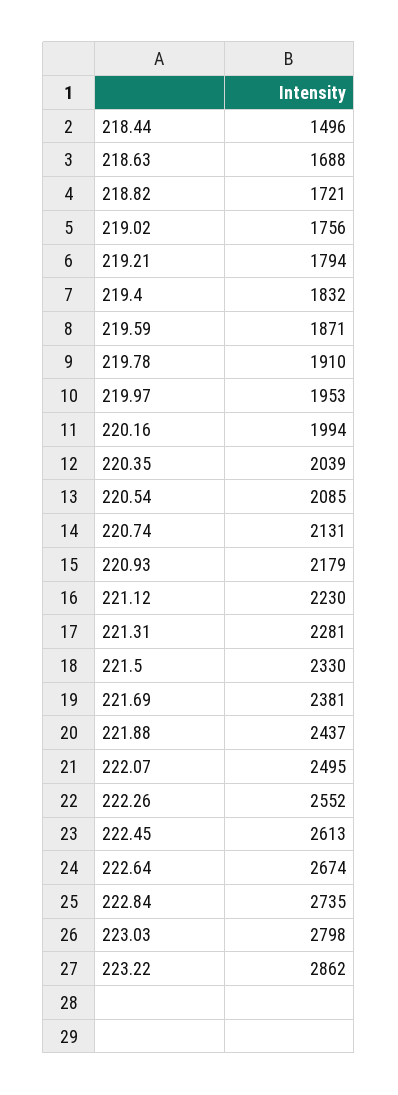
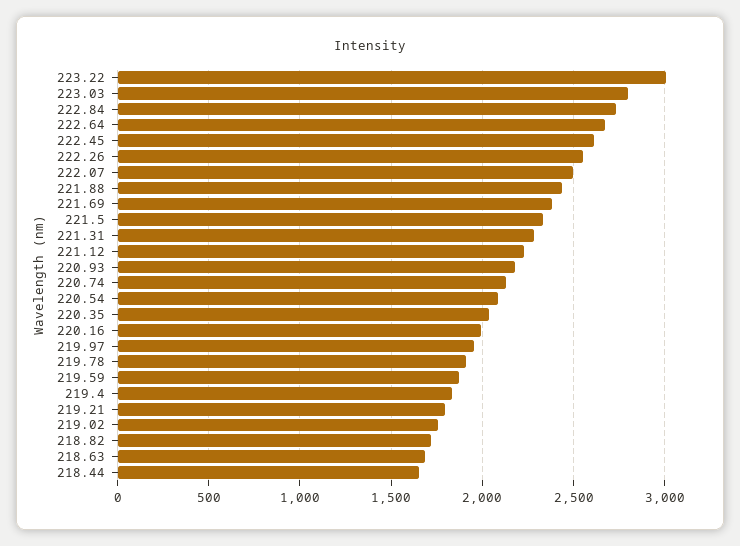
  {
-   "218.44": 1496,
+   "218.44": 1650,
    "218.63": 1688,
    "218.82": 1721,
    "219.02": 1756,
    "219.21": 1794,
    "219.4": 1832,
    "219.59": 1871,
    "219.78": 1910,
    "219.97": 1953,
    "220.16": 1994,
    "220.35": 2039,
    "220.54": 2085,
    "220.74": 2131,
    "220.93": 2179,
    "221.12": 2230,
    "221.31": 2281,
    "221.5": 2330,
    "221.69": 2381,
    "221.88": 2437,
    "222.07": 2495,
    "222.26": 2552,
    "222.45": 2613,
    "222.64": 2674,
    "222.84": 2735,
    "223.03": 2798,
-   "223.22": 2862
+   "223.22": 3000
  }

